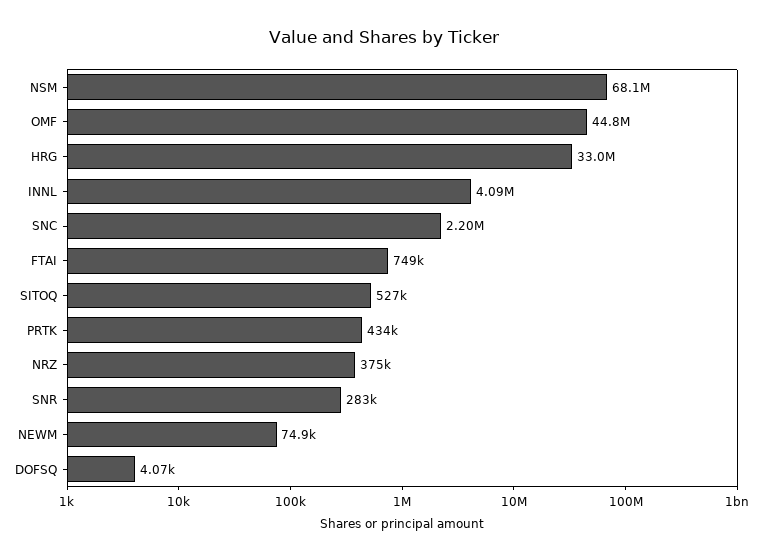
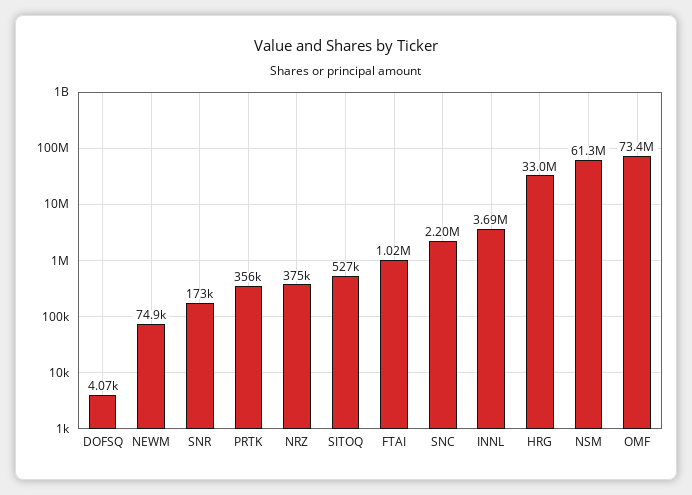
  {
-   "NSM": 68100000,
+   "NSM": 61300000,
-   "OMF": 44800000,
+   "OMF": 73400000,
    "HRG": 33000000,
-   "INNL": 4090000,
+   "INNL": 3690000,
    "SNC": 2200000,
-   "FTAI": 749000,
+   "FTAI": 1020000,
    "SITOQ": 527000,
-   "PRTK": 434000,
+   "PRTK": 356000,
    "NRZ": 375000,
-   "SNR": 283000,
+   "SNR": 173000,
    "NEWM": 74900,
    "DOFSQ": 4070
  }

